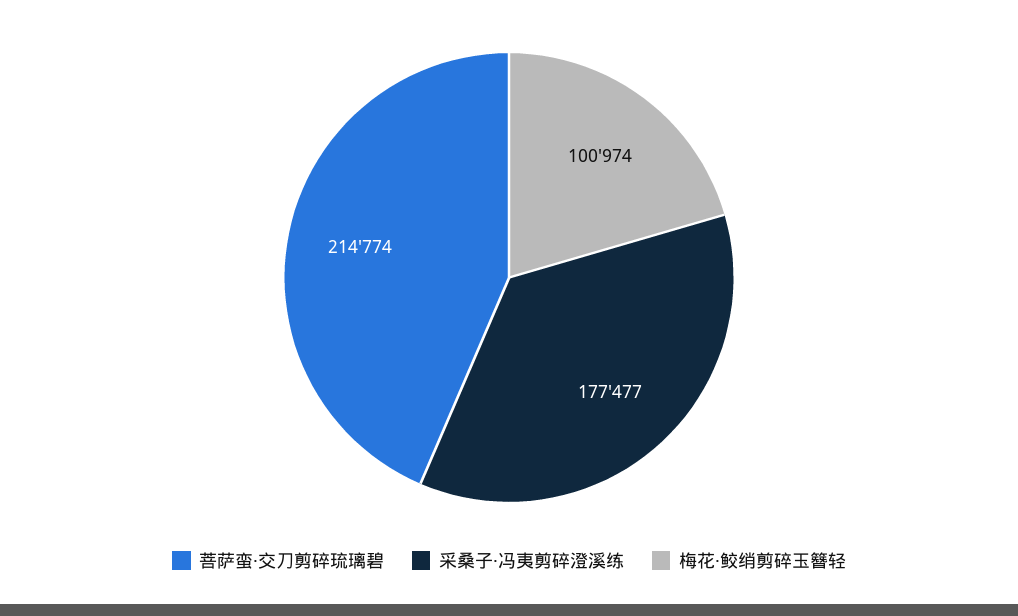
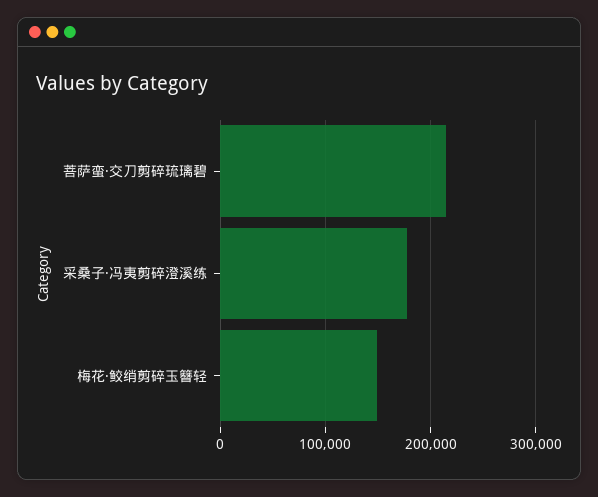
  {
    "菩萨蛮·交刀剪碎琉璃碧": 214774,
    "采桑子·冯夷剪碎澄溪练": 177477,
-   "梅花·鲛绡剪碎玉簪轻": 100974
+   "梅花·鲛绡剪碎玉簪轻": 150000
  }

